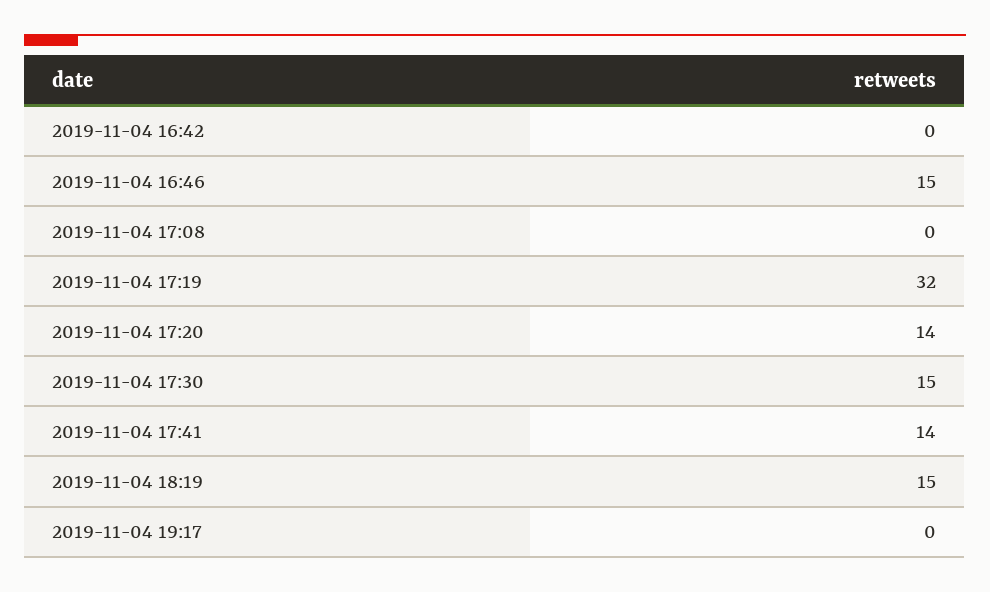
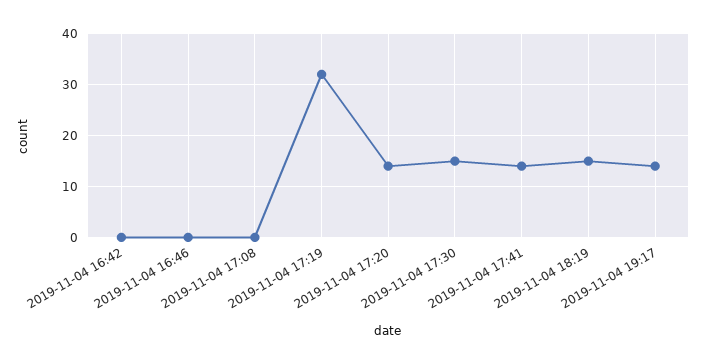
  {
    "2019-11-04 16:42": 0,
-   "2019-11-04 16:46": 15,
+   "2019-11-04 16:46": 0,
    "2019-11-04 17:08": 0,
    "2019-11-04 17:19": 32,
    "2019-11-04 17:20": 14,
    "2019-11-04 17:30": 15,
    "2019-11-04 17:41": 14,
    "2019-11-04 18:19": 15,
-   "2019-11-04 19:17": 0
+   "2019-11-04 19:17": 15
  }

